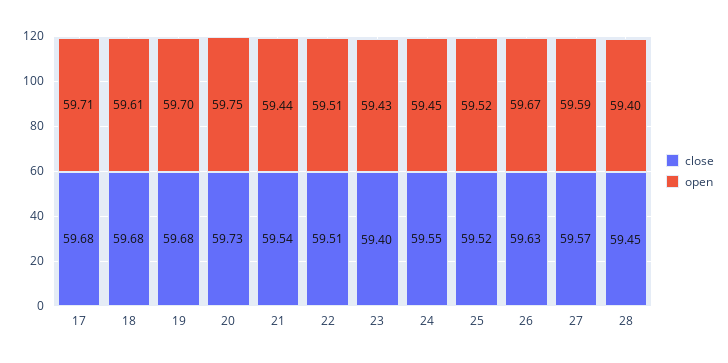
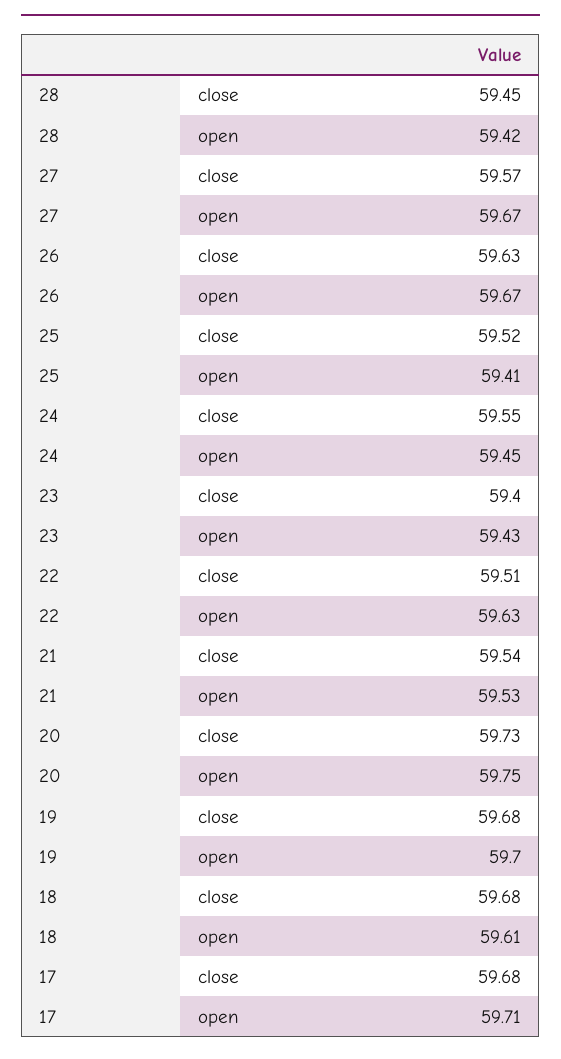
  {
    "close": {
      "17": 59.68,
      "18": 59.68,
      "19": 59.68,
      "20": 59.73,
      "21": 59.54,
      "22": 59.51,
      "23": 59.4,
      "24": 59.55,
      "25": 59.52,
      "26": 59.63,
      "27": 59.57,
      "28": 59.45
    },
    "open": {
      "17": 59.71,
      "18": 59.61,
      "19": 59.7,
      "20": 59.75,
-     "21": 59.44,
+     "21": 59.53,
-     "22": 59.51,
+     "22": 59.63,
      "23": 59.43,
      "24": 59.45,
-     "25": 59.52,
+     "25": 59.41,
      "26": 59.67,
-     "27": 59.59,
+     "27": 59.67,
-     "28": 59.4
+     "28": 59.42
    }
  }

